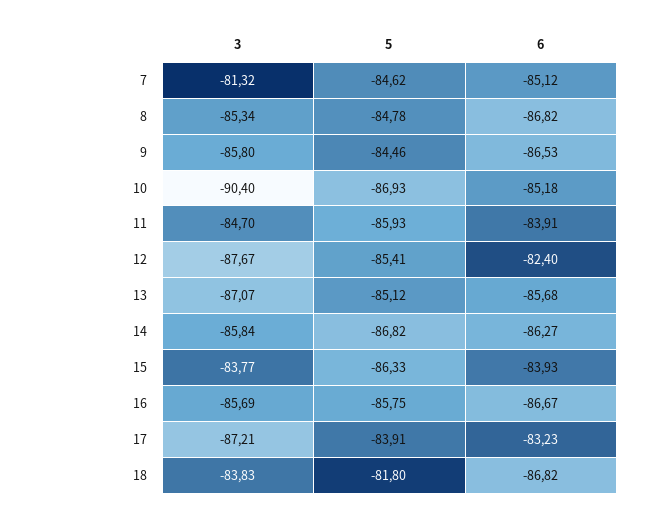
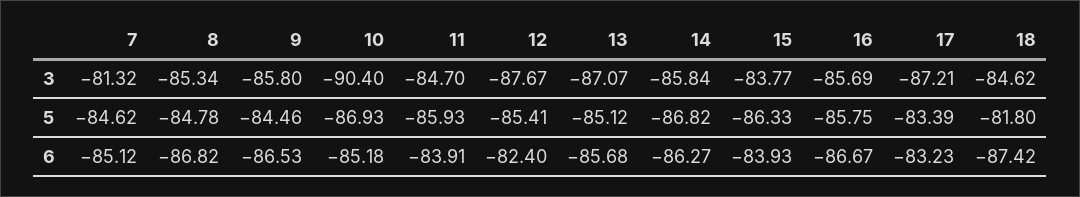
  {
    "3": {
      "7": -81.32,
      "8": -85.34,
      "9": -85.8,
      "10": -90.4,
      "11": -84.7,
      "12": -87.67,
      "13": -87.07,
      "14": -85.84,
      "15": -83.77,
      "16": -85.69,
      "17": -87.21,
-     "18": -83.83
+     "18": -84.62
    },
    "5": {
      "7": -84.62,
      "8": -84.78,
      "9": -84.46,
      "10": -86.93,
      "11": -85.93,
      "12": -85.41,
      "13": -85.12,
      "14": -86.82,
      "15": -86.33,
      "16": -85.75,
-     "17": -83.91,
+     "17": -83.39,
      "18": -81.8
    },
    "6": {
      "7": -85.12,
      "8": -86.82,
      "9": -86.53,
      "10": -85.18,
      "11": -83.91,
      "12": -82.4,
      "13": -85.68,
      "14": -86.27,
      "15": -83.93,
      "16": -86.67,
      "17": -83.23,
-     "18": -86.82
+     "18": -87.42
    }
  }

